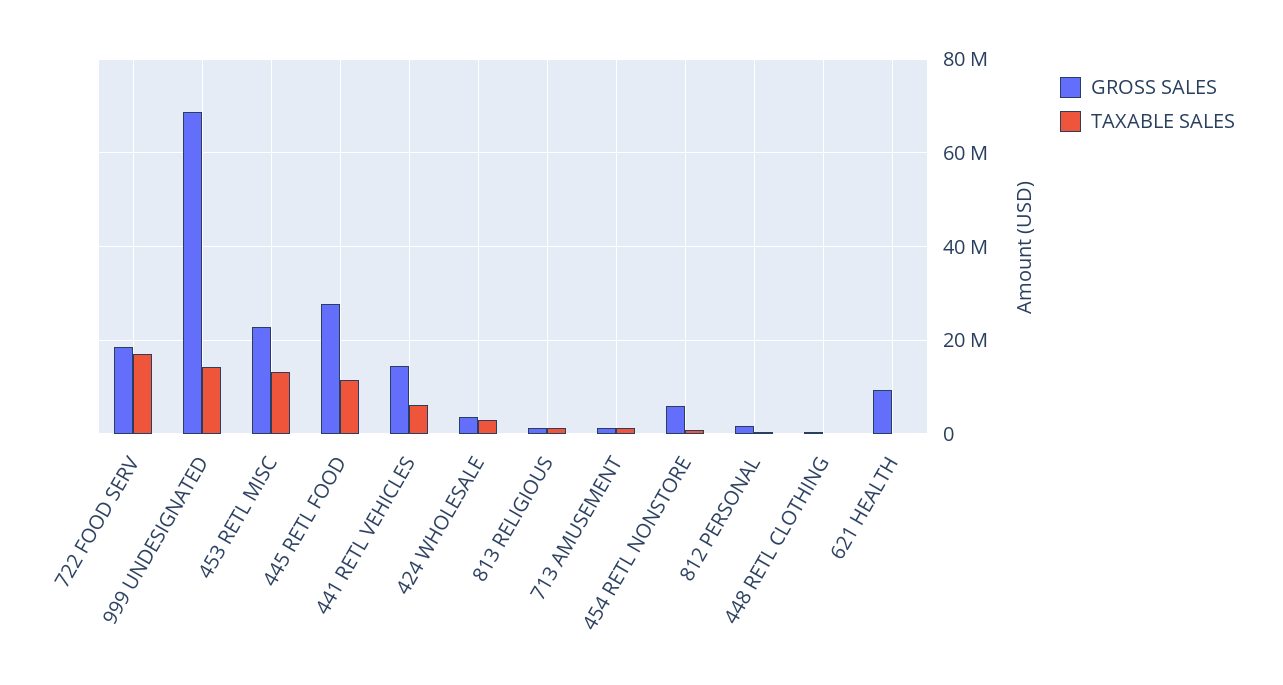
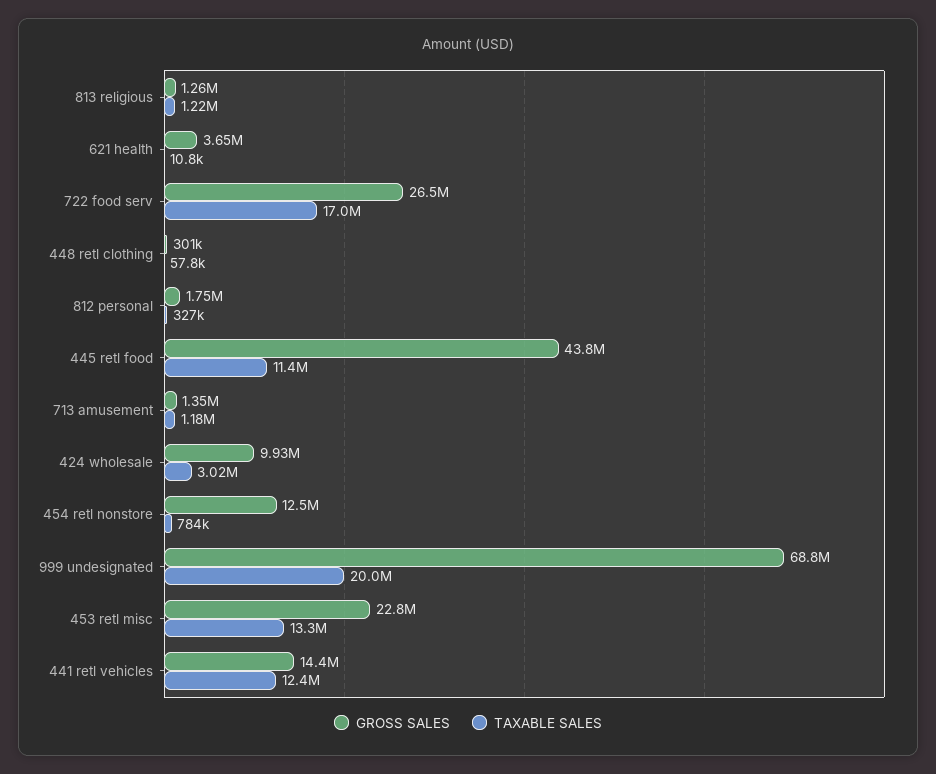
  {
    "GROSS SALES": {
-     "722 FOOD SERV": 18000000,
+     "722 FOOD SERV": 26500000,
      "999 UNDESIGNATED": 68800000,
      "453 RETL MISC": 22800000,
-     "445 RETL FOOD": 28000000,
+     "445 RETL FOOD": 43800000,
      "441 RETL VEHICLES": 14400000,
-     "424 WHOLESALE": 4000000,
+     "424 WHOLESALE": 9930000,
      "813 RELIGIOUS": 1260000,
      "713 AMUSEMENT": 1350000,
-     "454 RETL NONSTORE": 6000000,
+     "454 RETL NONSTORE": 12500000,
      "812 PERSONAL": 1750000,
      "448 RETL CLOTHING": 301000,
-     "621 HEALTH": 10000000
+     "621 HEALTH": 3650000
    },
    "TAXABLE SALES": {
      "722 FOOD SERV": 17000000,
-     "999 UNDESIGNATED": 14000000,
+     "999 UNDESIGNATED": 20000000,
      "453 RETL MISC": 13300000,
      "445 RETL FOOD": 11400000,
-     "441 RETL VEHICLES": 6000000,
+     "441 RETL VEHICLES": 12400000,
      "424 WHOLESALE": 3020000,
      "813 RELIGIOUS": 1220000,
      "713 AMUSEMENT": 1180000,
      "454 RETL NONSTORE": 784000,
      "812 PERSONAL": 327000,
      "448 RETL CLOTHING": 57800,
      "621 HEALTH": 10800
    }
  }

